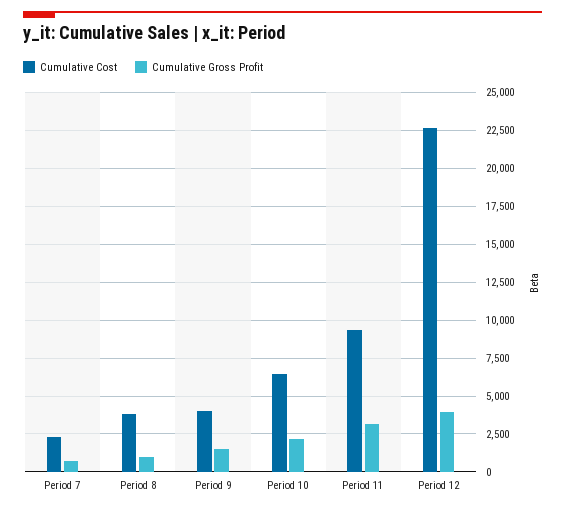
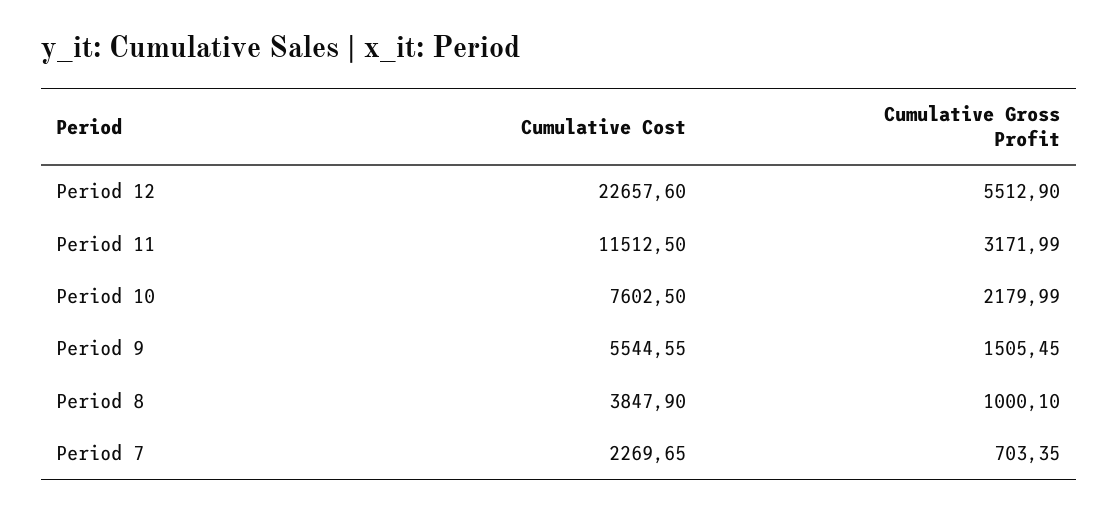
  {
    "Cumulative Cost": {
      "Period 7": 2269.65,
      "Period 8": 3847.9,
-     "Period 9": 4000,
+     "Period 9": 5544.55,
-     "Period 10": 6500,
+     "Period 10": 7602.5,
-     "Period 11": 9500,
+     "Period 11": 11512.5,
      "Period 12": 22657.6
    },
    "Cumulative Gross Profit": {
      "Period 7": 703.35,
      "Period 8": 1000.1,
      "Period 9": 1505.45,
      "Period 10": 2179.99,
      "Period 11": 3171.99,
-     "Period 12": 4000
+     "Period 12": 5512.9
    }
  }

